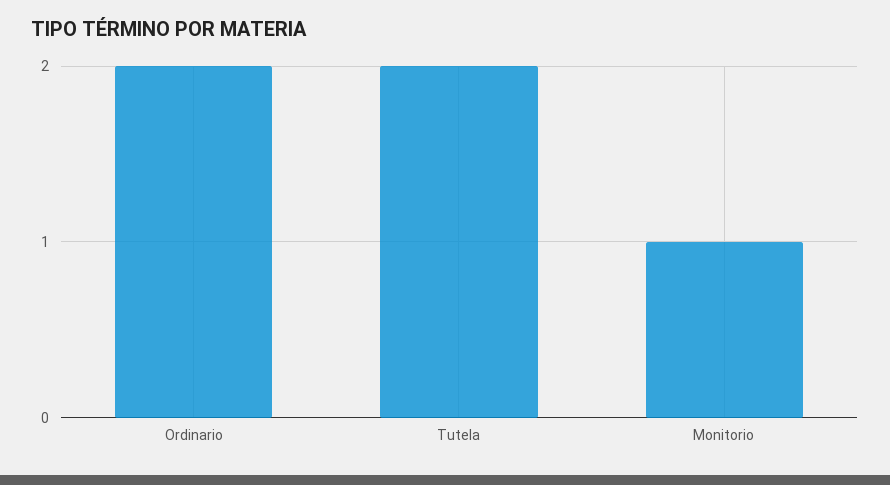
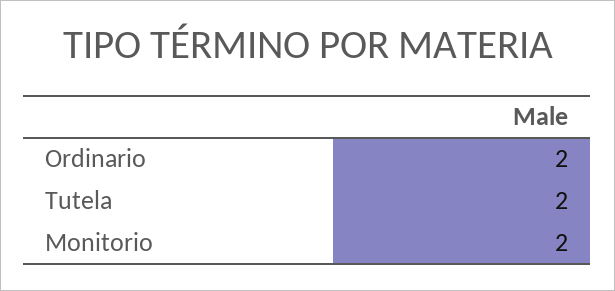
  {
    "Ordinario": 2,
    "Tutela": 2,
-   "Monitorio": 1
+   "Monitorio": 2
  }

